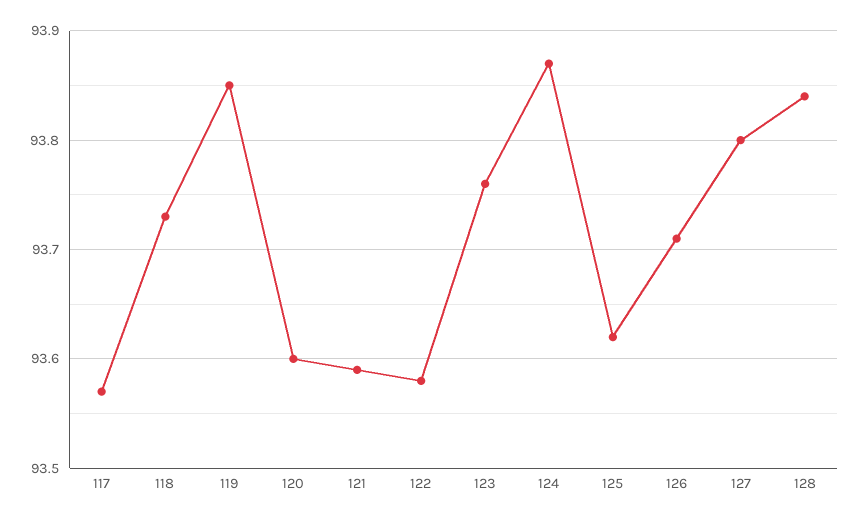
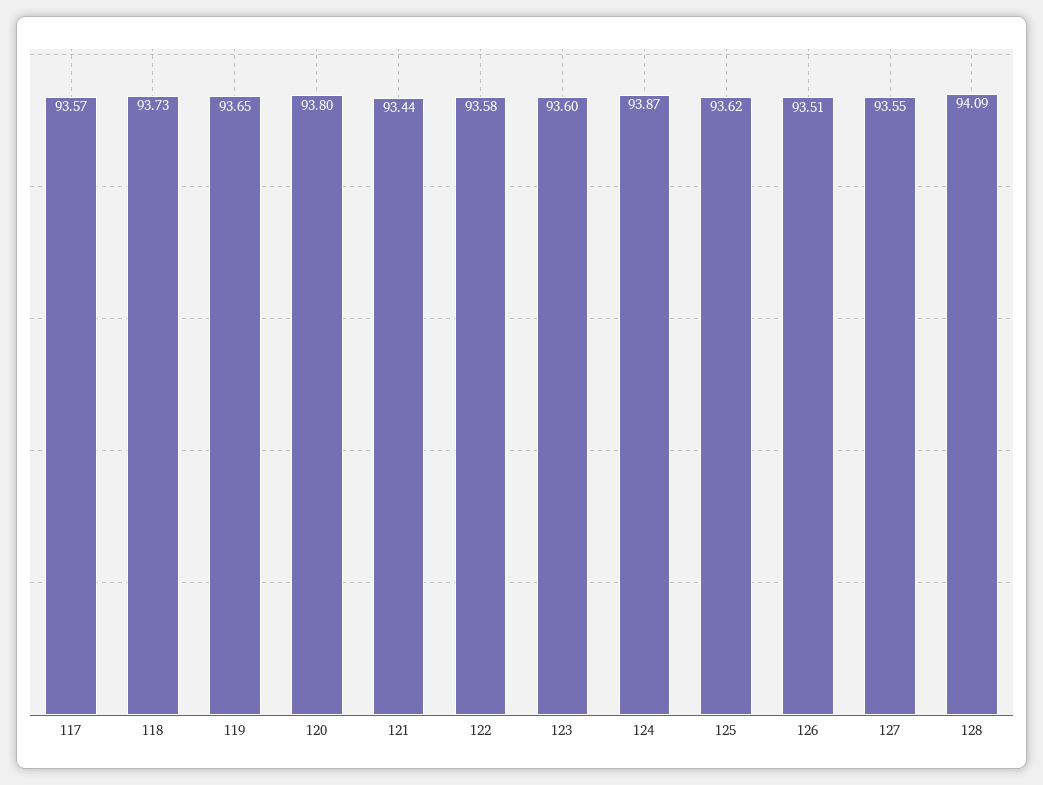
  {
    "117": 93.57,
    "118": 93.73,
-   "119": 93.85,
+   "119": 93.65,
-   "120": 93.6,
+   "120": 93.8,
-   "121": 93.59,
+   "121": 93.44,
    "122": 93.58,
-   "123": 93.76,
+   "123": 93.6,
    "124": 93.87,
    "125": 93.62,
-   "126": 93.71,
+   "126": 93.51,
-   "127": 93.8,
+   "127": 93.55,
-   "128": 93.84
+   "128": 94.09
  }

